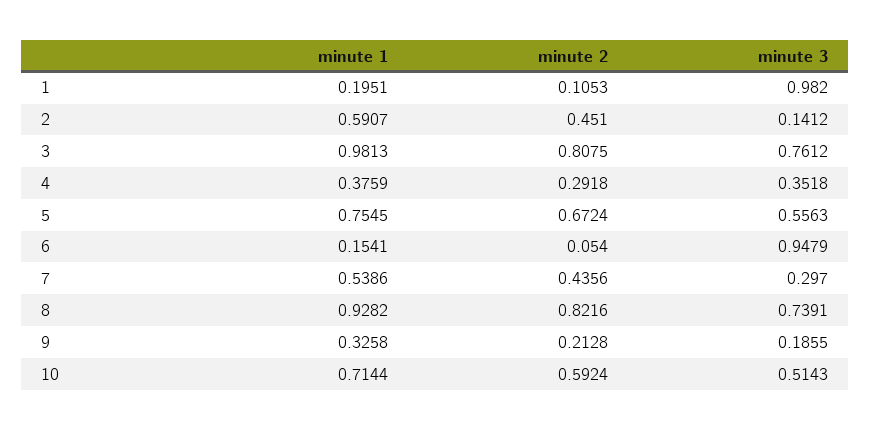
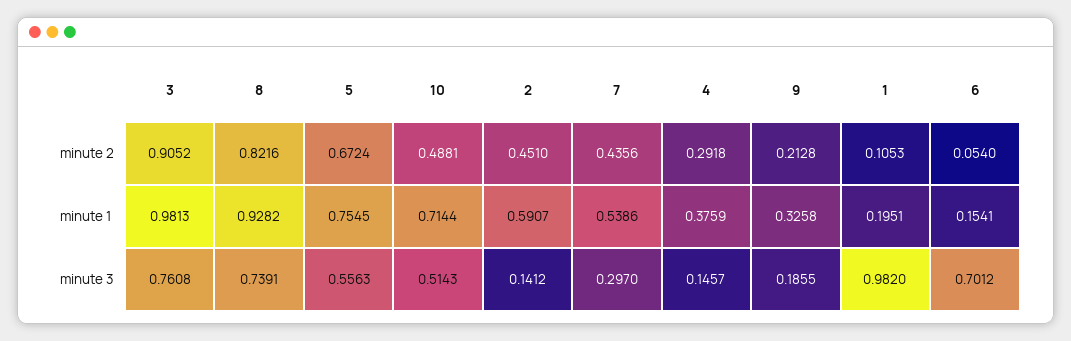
  {
    "minute 1": {
      "1": 0.1951,
      "2": 0.5907,
      "3": 0.9813,
      "4": 0.3759,
      "5": 0.7545,
      "6": 0.1541,
      "7": 0.5386,
      "8": 0.9282,
      "9": 0.3258,
      "10": 0.7144
    },
    "minute 2": {
      "1": 0.1053,
      "2": 0.451,
-     "3": 0.8075,
+     "3": 0.9052,
      "4": 0.2918,
      "5": 0.6724,
      "6": 0.054,
      "7": 0.4356,
      "8": 0.8216,
      "9": 0.2128,
-     "10": 0.5924
+     "10": 0.4881
    },
    "minute 3": {
      "1": 0.982,
      "2": 0.1412,
-     "3": 0.7612,
+     "3": 0.7608,
-     "4": 0.3518,
+     "4": 0.1457,
      "5": 0.5563,
-     "6": 0.9479,
+     "6": 0.7012,
      "7": 0.297,
      "8": 0.7391,
      "9": 0.1855,
      "10": 0.5143
    }
  }

